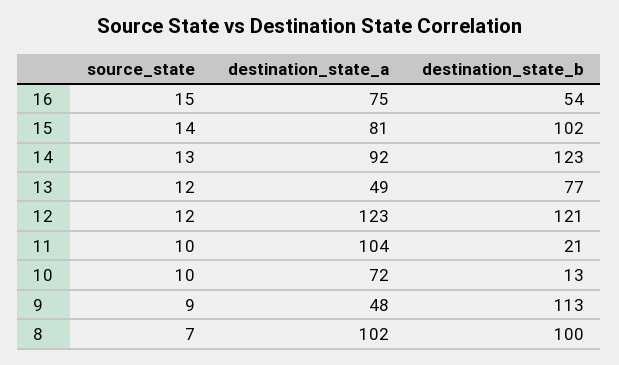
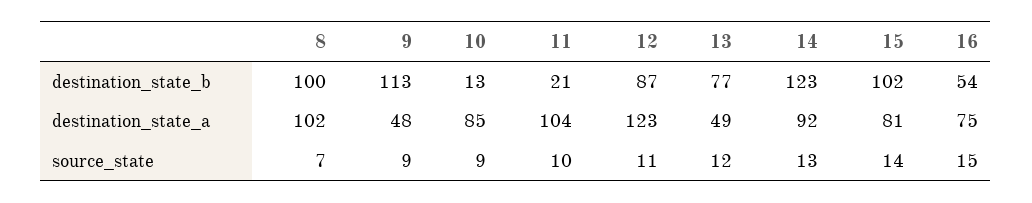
  {
    "source_state": {
      "16": 15,
      "15": 14,
      "14": 13,
      "13": 12,
-     "12": 12,
+     "12": 11,
      "11": 10,
-     "10": 10,
+     "10": 9,
      "9": 9,
      "8": 7
    },
    "destination_state_a": {
      "16": 75,
      "15": 81,
      "14": 92,
      "13": 49,
      "12": 123,
      "11": 104,
-     "10": 72,
+     "10": 85,
      "9": 48,
      "8": 102
    },
    "destination_state_b": {
      "16": 54,
      "15": 102,
      "14": 123,
      "13": 77,
-     "12": 121,
+     "12": 87,
      "11": 21,
      "10": 13,
      "9": 113,
      "8": 100
    }
  }

